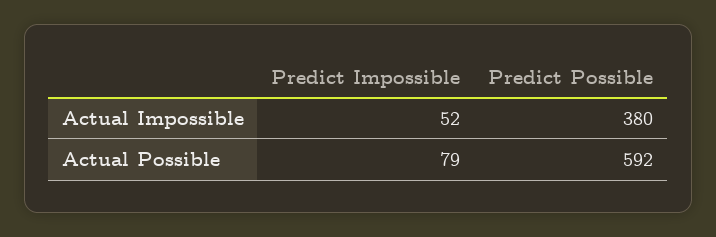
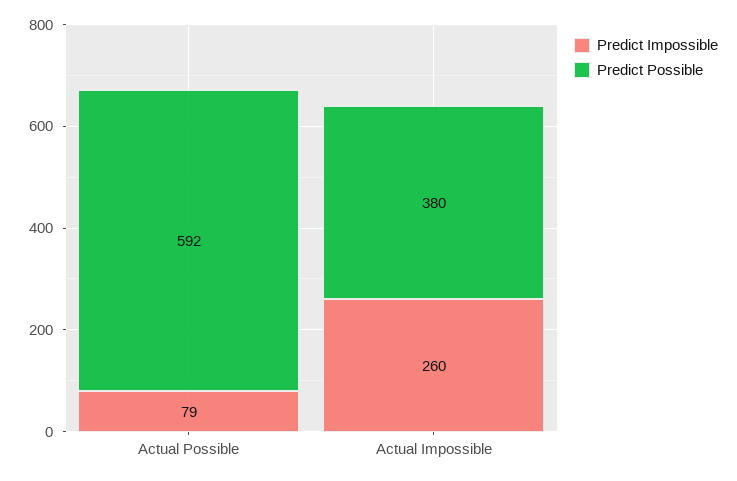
  {
    "Predict Impossible": {
-     "Actual Impossible": 52,
+     "Actual Impossible": 260,
      "Actual Possible": 79
    },
    "Predict Possible": {
      "Actual Impossible": 380,
      "Actual Possible": 592
    }
  }

